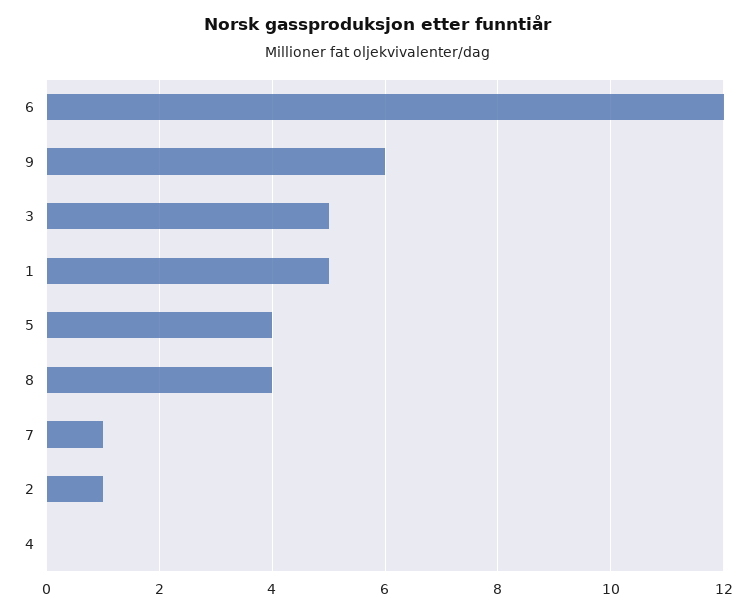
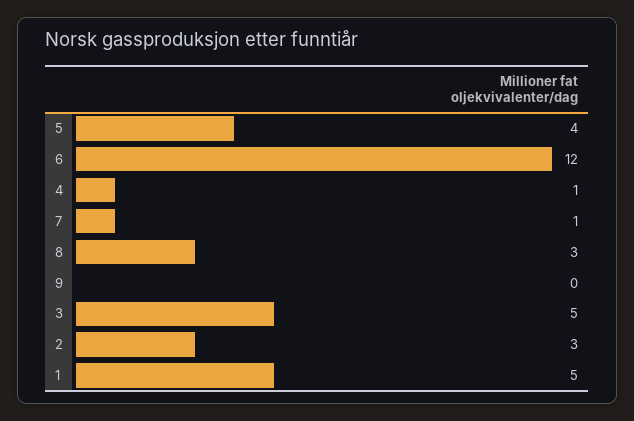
  {
    "6": 12,
-   "9": 6,
+   "9": 0,
    "3": 5,
    "1": 5,
    "5": 4,
-   "8": 4,
+   "8": 3,
    "7": 1,
-   "2": 1,
+   "2": 3,
-   "4": 0
+   "4": 1
  }

